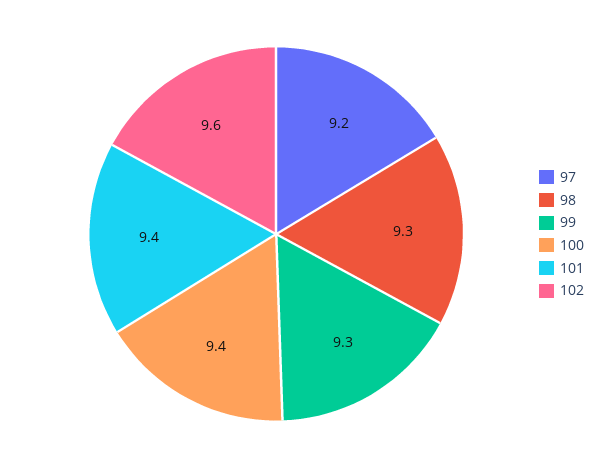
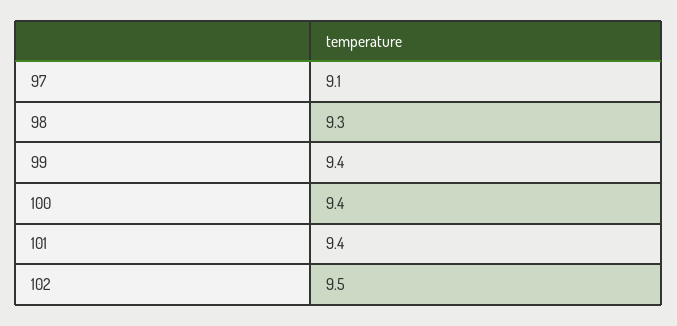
  {
-   "97": 9.2,
+   "97": 9.1,
    "98": 9.3,
-   "99": 9.3,
+   "99": 9.4,
    "100": 9.4,
    "101": 9.4,
-   "102": 9.6
+   "102": 9.5
  }

